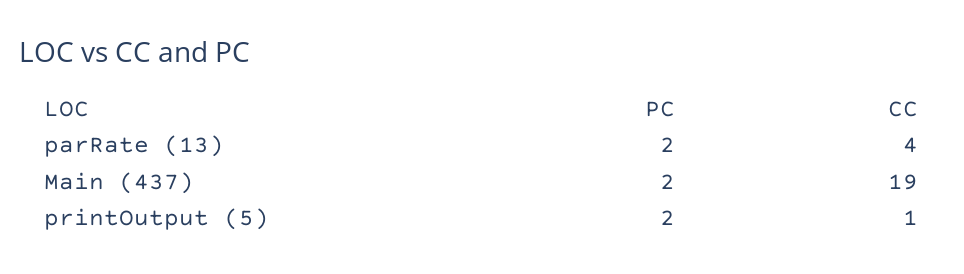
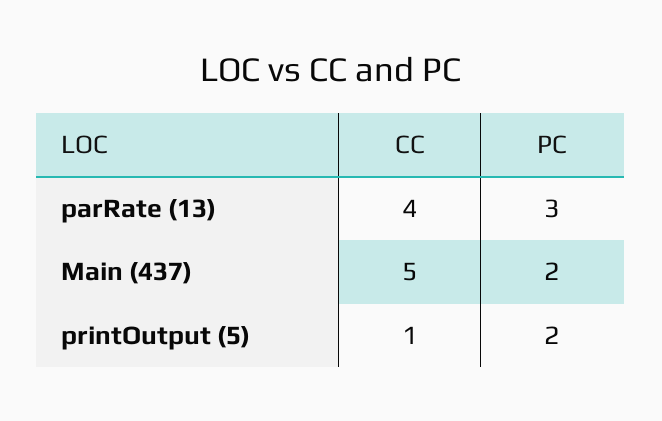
  {
    "PC": {
-     "parRate (13)": 2,
+     "parRate (13)": 3,
      "Main (437)": 2,
      "printOutput (5)": 2
    },
    "CC": {
      "parRate (13)": 4,
-     "Main (437)": 19,
+     "Main (437)": 5,
      "printOutput (5)": 1
    }
  }

